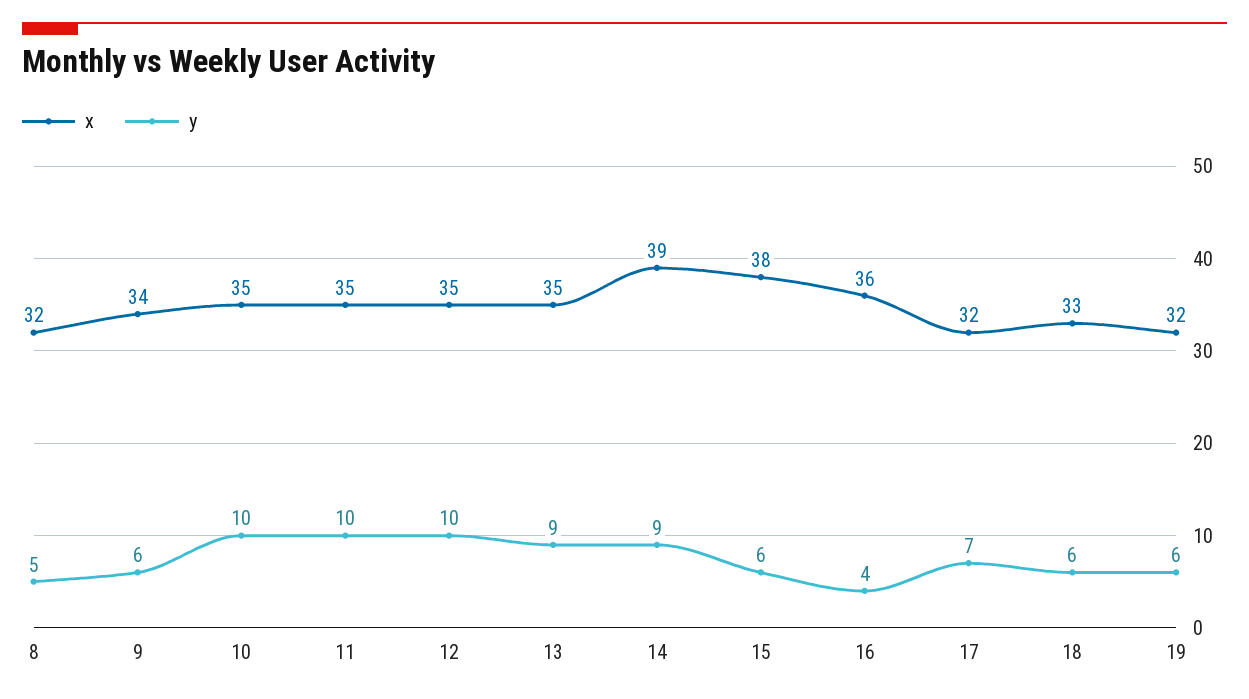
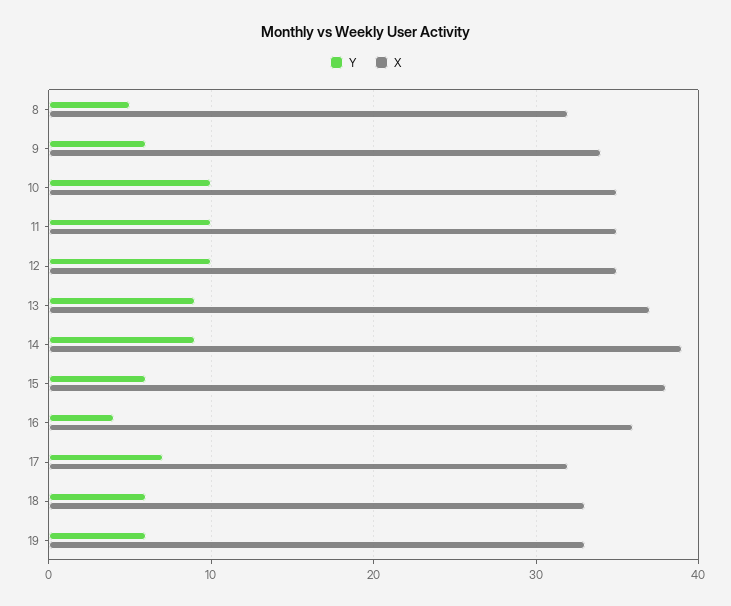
  {
    "x": {
      "8": 32,
      "9": 34,
      "10": 35,
      "11": 35,
      "12": 35,
-     "13": 35,
+     "13": 37,
      "14": 39,
      "15": 38,
      "16": 36,
      "17": 32,
      "18": 33,
-     "19": 32
+     "19": 33
    },
    "y": {
      "8": 5,
      "9": 6,
      "10": 10,
      "11": 10,
      "12": 10,
      "13": 9,
      "14": 9,
      "15": 6,
      "16": 4,
      "17": 7,
      "18": 6,
      "19": 6
    }
  }

